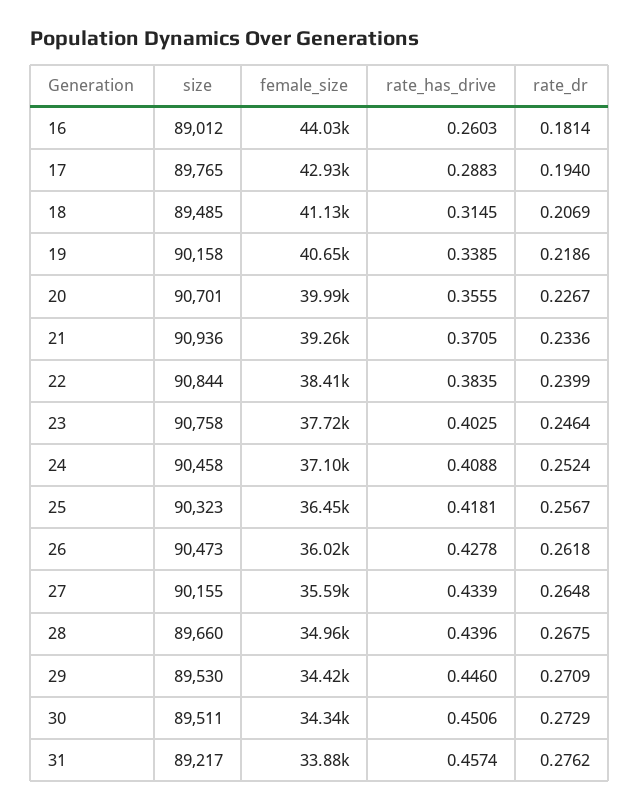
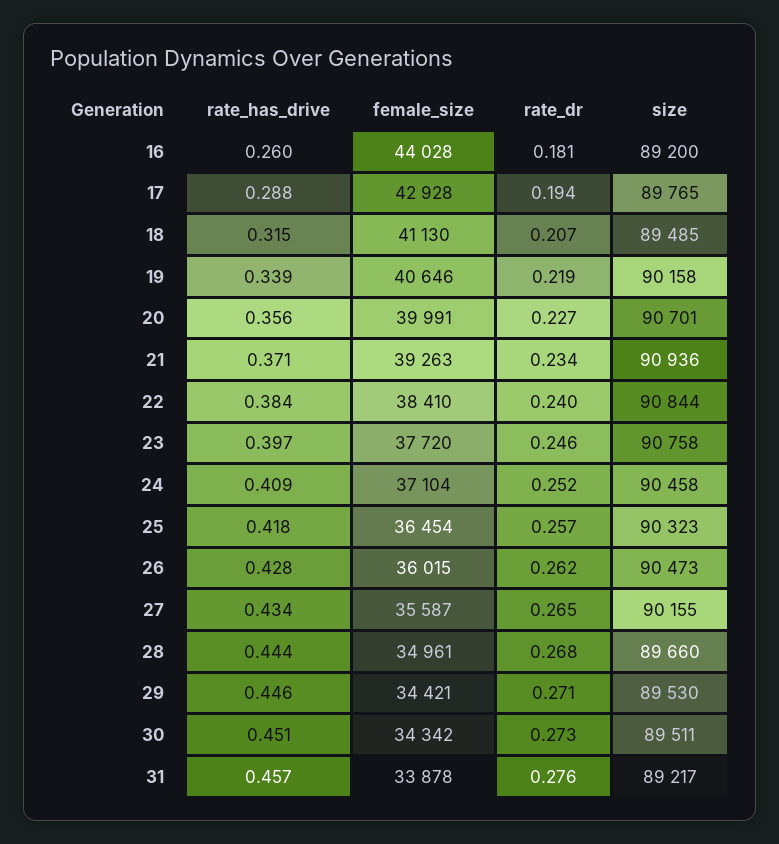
  {
    "size": {
-     "16": 89012,
+     "16": 89200,
      "17": 89765,
      "18": 89485,
      "19": 90158,
      "20": 90701,
      "21": 90936,
      "22": 90844,
      "23": 90758,
      "24": 90458,
      "25": 90323,
      "26": 90473,
      "27": 90155,
      "28": 89660,
      "29": 89530,
      "30": 89511,
      "31": 89217
    },
    "female_size": {
      "16": 44028,
      "17": 42928,
      "18": 41130,
      "19": 40646,
      "20": 39991,
      "21": 39263,
      "22": 38410,
      "23": 37720,
      "24": 37104,
      "25": 36454,
      "26": 36015,
      "27": 35587,
      "28": 34961,
      "29": 34421,
      "30": 34342,
      "31": 33878
    },
    "rate_has_drive": {
      "16": 0.2603,
      "17": 0.2883,
      "18": 0.3145,
      "19": 0.3385,
      "20": 0.3555,
      "21": 0.3705,
      "22": 0.3835,
-     "23": 0.4025,
+     "23": 0.397,
      "24": 0.4088,
      "25": 0.4181,
      "26": 0.4278,
      "27": 0.4339,
-     "28": 0.4396,
+     "28": 0.444,
      "29": 0.446,
      "30": 0.4506,
      "31": 0.4574
    },
    "rate_dr": {
      "16": 0.1814,
      "17": 0.194,
      "18": 0.2069,
      "19": 0.2186,
      "20": 0.2267,
      "21": 0.2336,
      "22": 0.2399,
      "23": 0.2464,
      "24": 0.2524,
      "25": 0.2567,
      "26": 0.2618,
      "27": 0.2648,
      "28": 0.2675,
      "29": 0.2709,
      "30": 0.2729,
      "31": 0.2762
    }
  }

